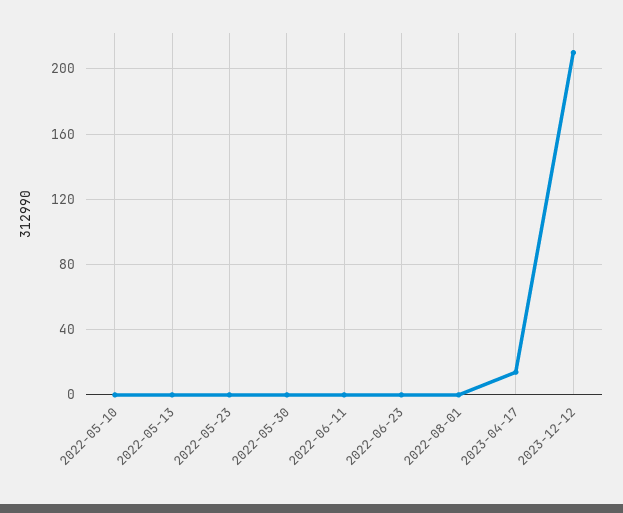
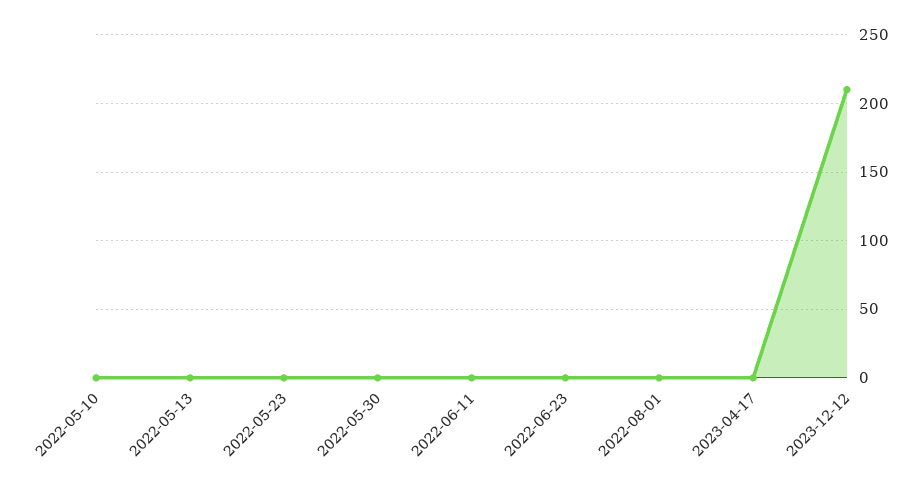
  {
    "2022-05-10": 0,
    "2022-05-13": 0,
    "2022-05-23": 0,
    "2022-05-30": 0,
    "2022-06-11": 0,
    "2022-06-23": 0,
    "2022-08-01": 0,
-   "2023-04-17": 15,
+   "2023-04-17": 0,
    "2023-12-12": 210
  }

